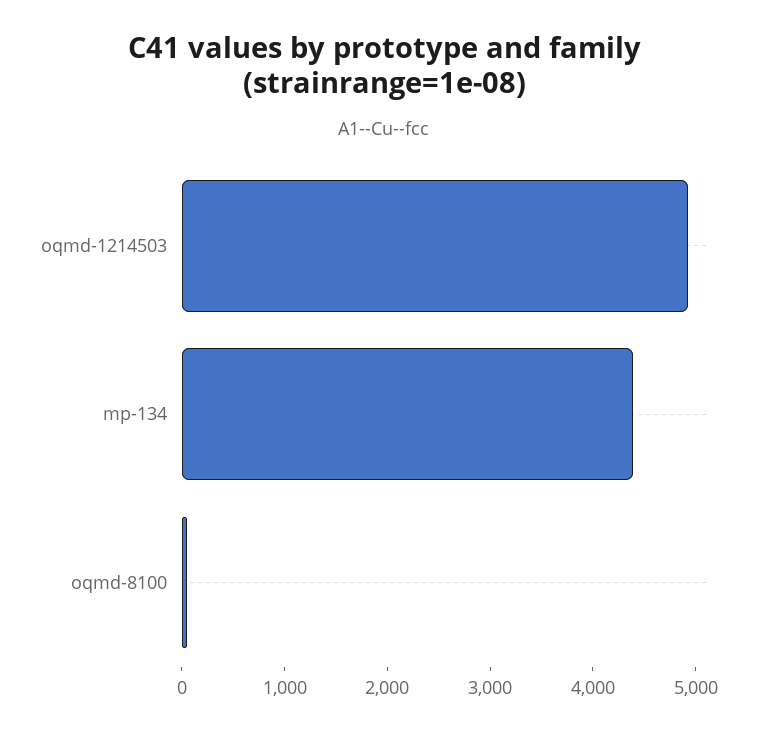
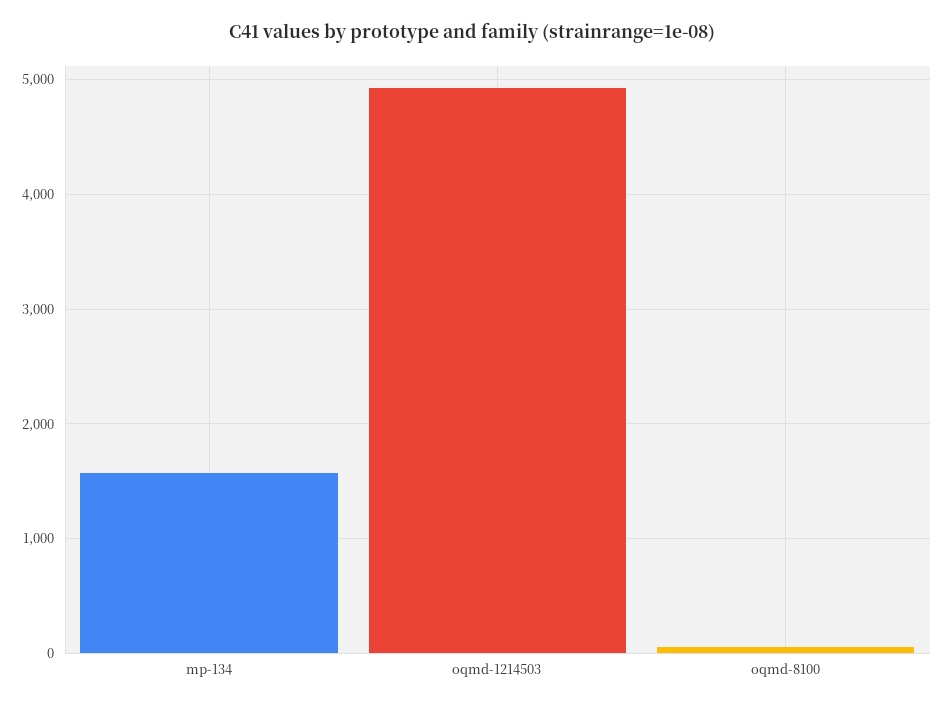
  {
    "oqmd-1214503": 4900,
-   "mp-134": 4400,
+   "mp-134": 1600,
    "oqmd-8100": 100
  }

